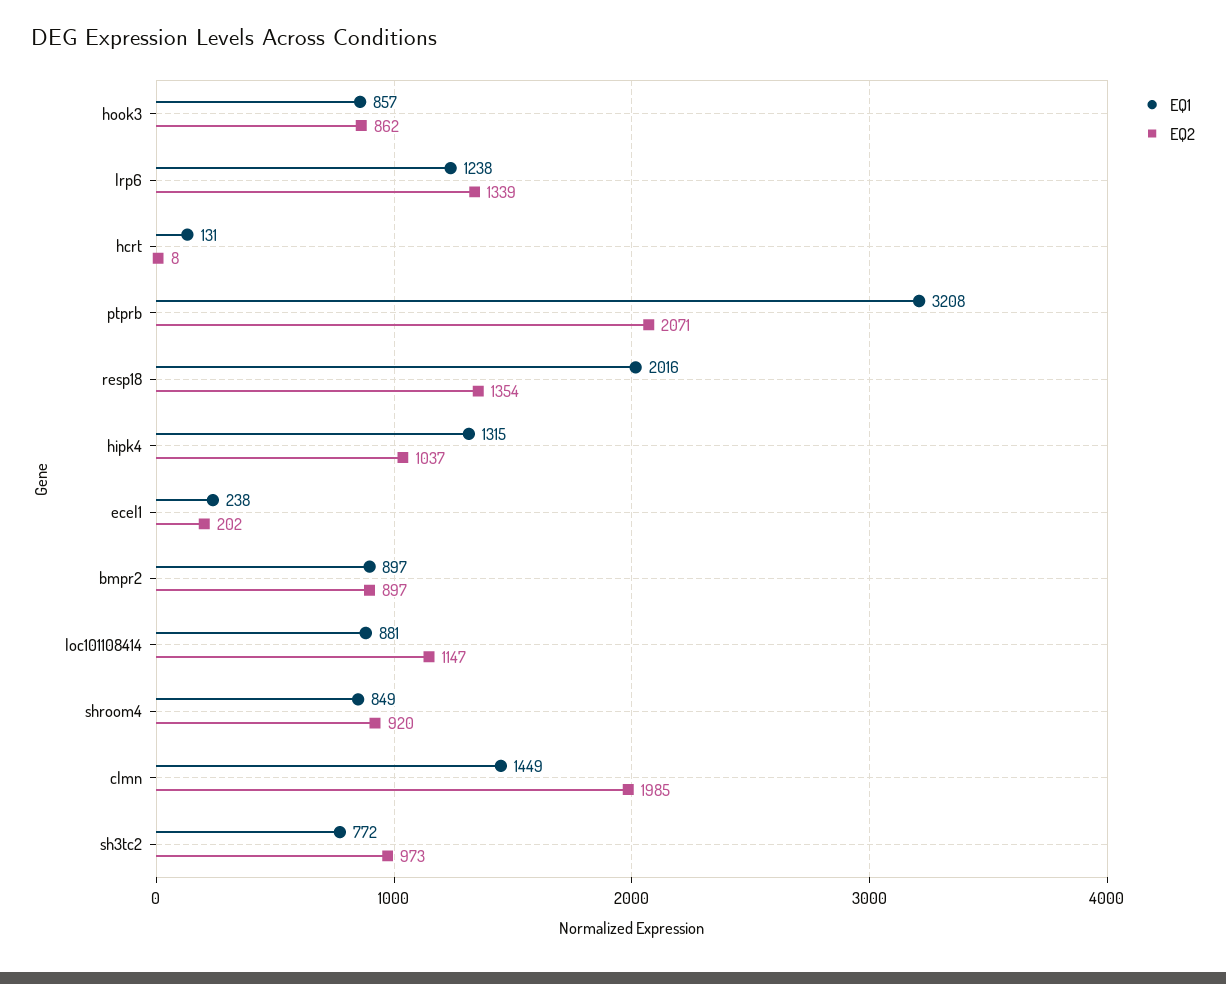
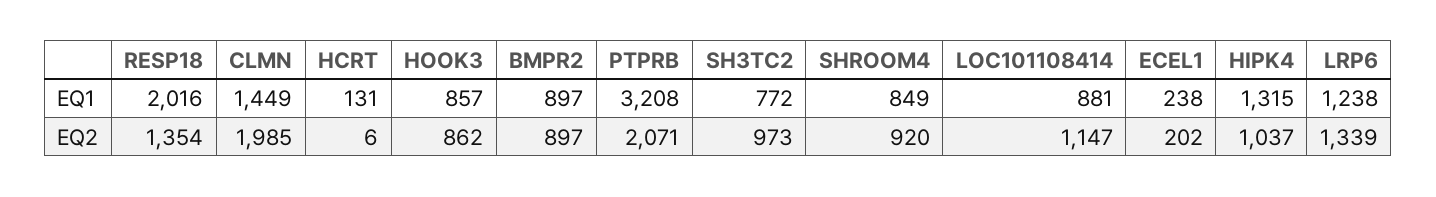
  {
    "EQ1": {
      "hook3": 857,
      "lrp6": 1238,
      "hcrt": 131,
      "ptprb": 3208,
      "resp18": 2016,
      "hipk4": 1315,
      "ecel1": 238,
      "bmpr2": 897,
      "loc101108414": 881,
      "shroom4": 849,
      "clmn": 1449,
      "sh3tc2": 772
    },
    "EQ2": {
      "hook3": 862,
      "lrp6": 1339,
-     "hcrt": 8,
+     "hcrt": 6,
      "ptprb": 2071,
      "resp18": 1354,
      "hipk4": 1037,
      "ecel1": 202,
      "bmpr2": 897,
      "loc101108414": 1147,
      "shroom4": 920,
      "clmn": 1985,
      "sh3tc2": 973
    }
  }

